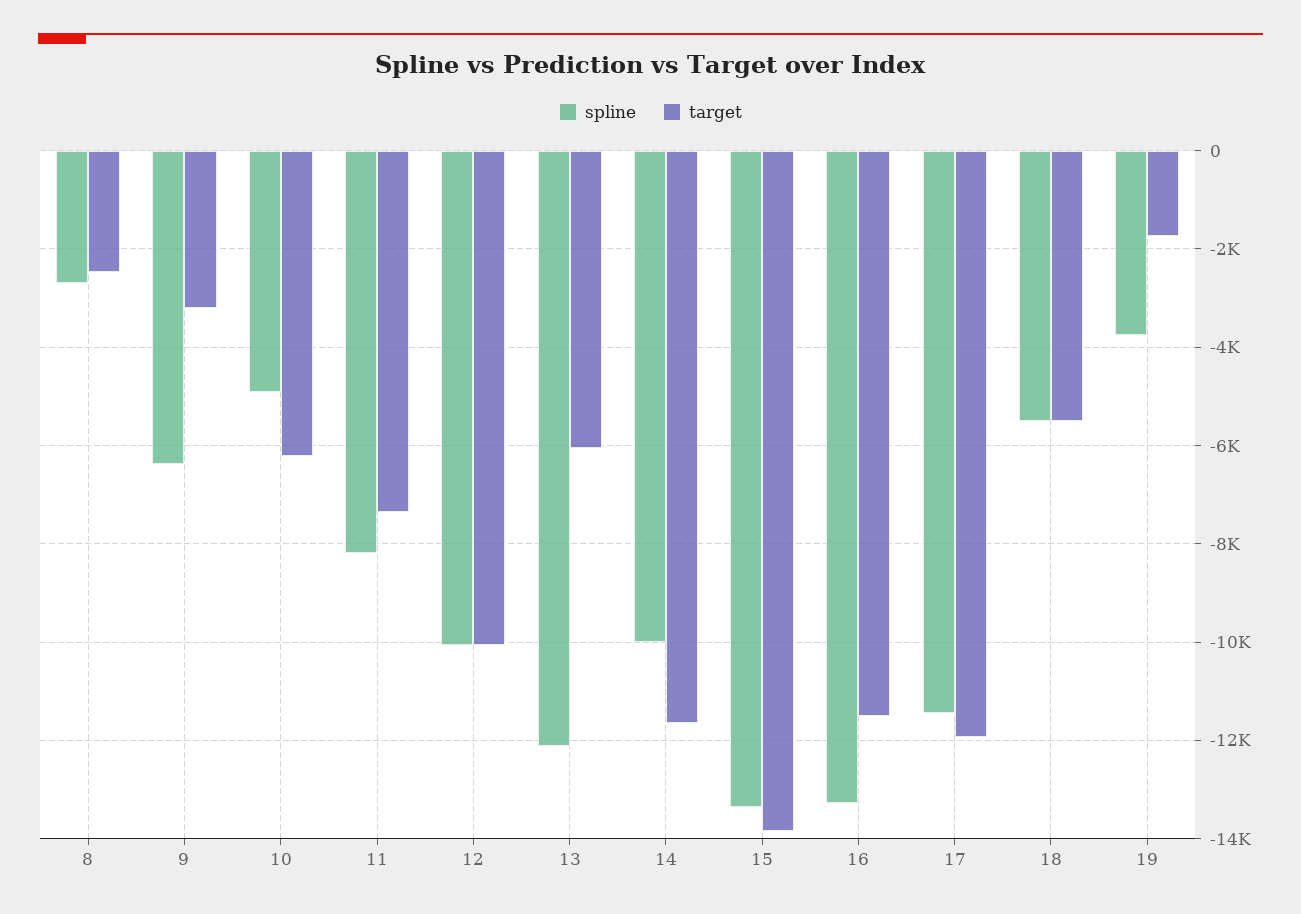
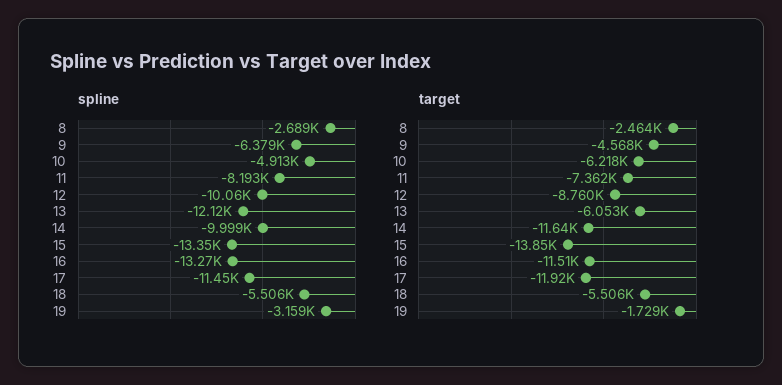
  {
    "spline": {
      "8": -2689,
      "9": -6379,
      "10": -4913,
      "11": -8193,
      "12": -10060,
      "13": -12120,
      "14": -9999,
      "15": -13350,
      "16": -13270,
      "17": -11450,
      "18": -5506,
-     "19": -3800
+     "19": -3159
    },
    "target": {
      "8": -2464,
-     "9": -3200,
+     "9": -4568,
      "10": -6218,
      "11": -7362,
-     "12": -10000,
+     "12": -8760,
      "13": -6053,
      "14": -11640,
      "15": -13850,
      "16": -11510,
      "17": -11920,
      "18": -5506,
      "19": -1729
    }
  }

